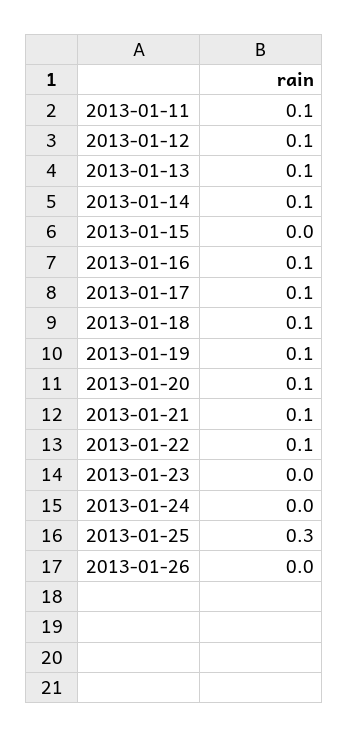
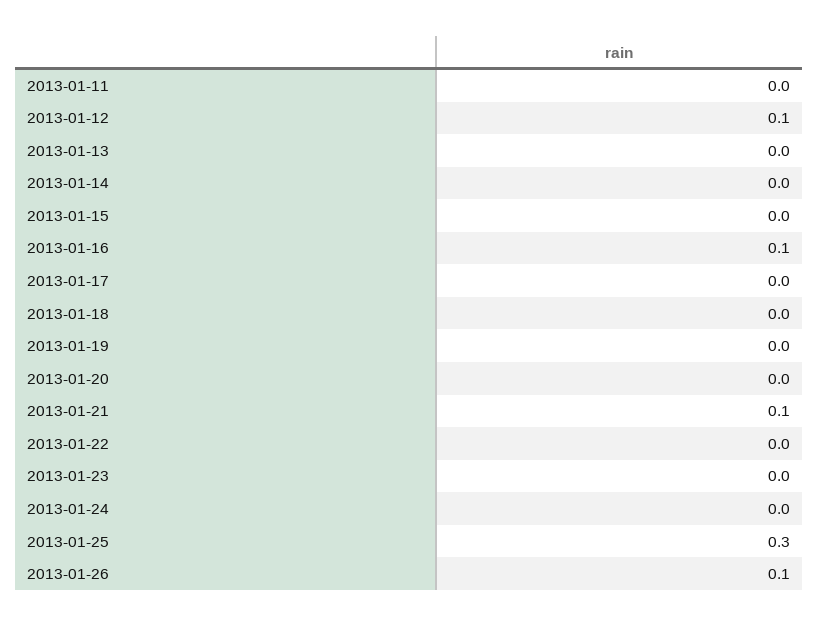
  {
-   "2013-01-11": 0.1,
+   "2013-01-11": 0,
    "2013-01-12": 0.1,
-   "2013-01-13": 0.1,
+   "2013-01-13": 0,
-   "2013-01-14": 0.1,
+   "2013-01-14": 0,
    "2013-01-15": 0,
    "2013-01-16": 0.1,
-   "2013-01-17": 0.1,
+   "2013-01-17": 0,
-   "2013-01-18": 0.1,
+   "2013-01-18": 0,
-   "2013-01-19": 0.1,
+   "2013-01-19": 0,
-   "2013-01-20": 0.1,
+   "2013-01-20": 0,
    "2013-01-21": 0.1,
-   "2013-01-22": 0.1,
+   "2013-01-22": 0,
    "2013-01-23": 0,
    "2013-01-24": 0,
    "2013-01-25": 0.3,
-   "2013-01-26": 0
+   "2013-01-26": 0.1
  }

